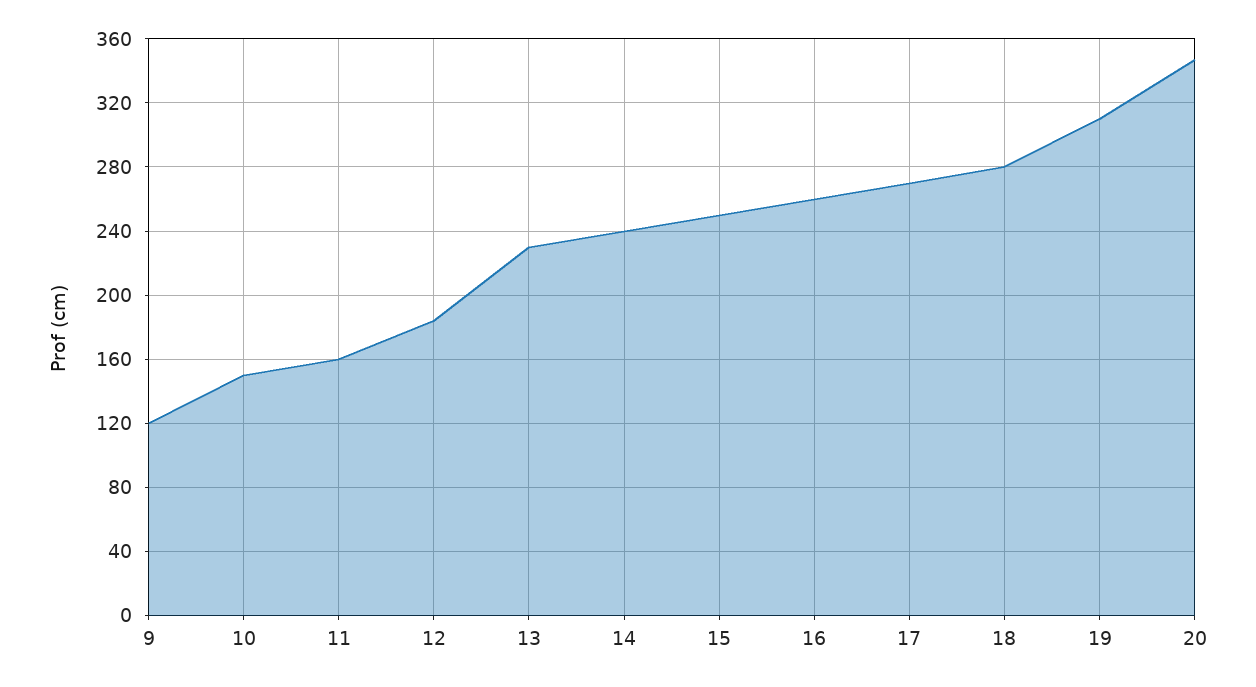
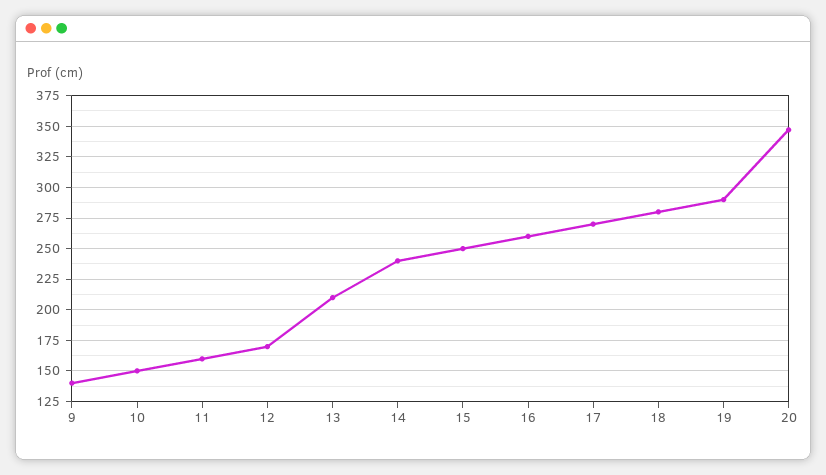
  {
-   "9": 120,
+   "9": 140,
    "10": 150,
    "11": 160,
-   "12": 185,
+   "12": 170,
-   "13": 230,
+   "13": 210,
    "14": 240,
    "15": 250,
    "16": 260,
    "17": 270,
    "18": 280,
-   "19": 310,
+   "19": 290,
    "20": 345
  }

